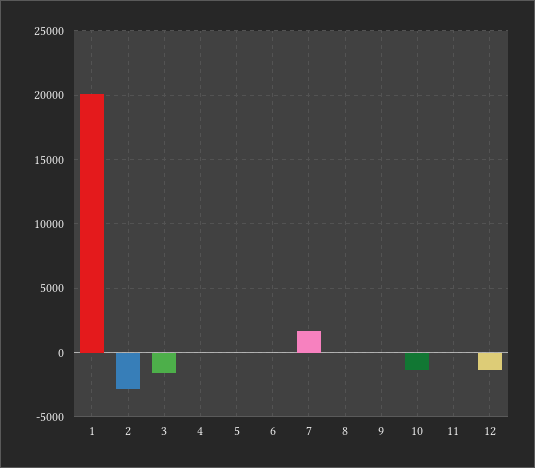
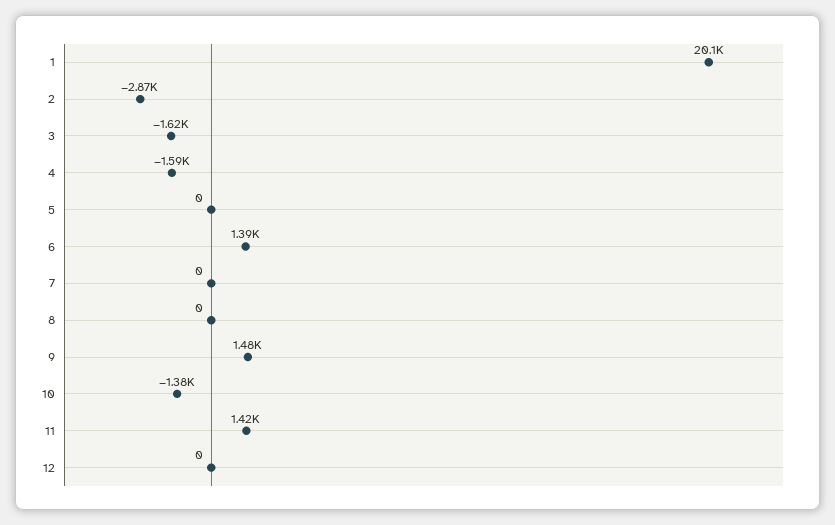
  {
    "1": 20100,
    "2": -2870,
    "3": -1620,
-   "4": 0,
+   "4": -1590,
    "5": 0,
-   "6": 0,
+   "6": 1390,
-   "7": 1500,
+   "7": 0,
    "8": 0,
-   "9": 0,
+   "9": 1480,
    "10": -1380,
-   "11": 0,
+   "11": 1420,
-   "12": -1500
+   "12": 0
  }

